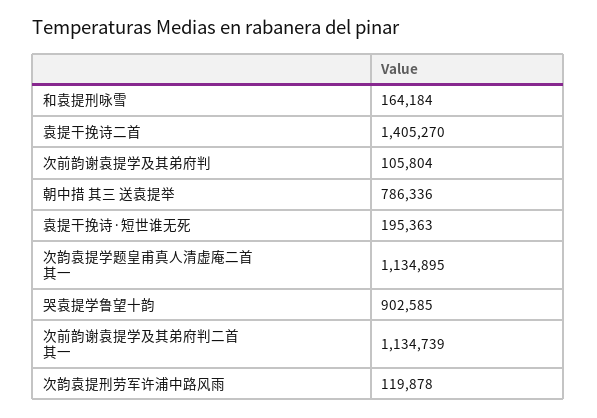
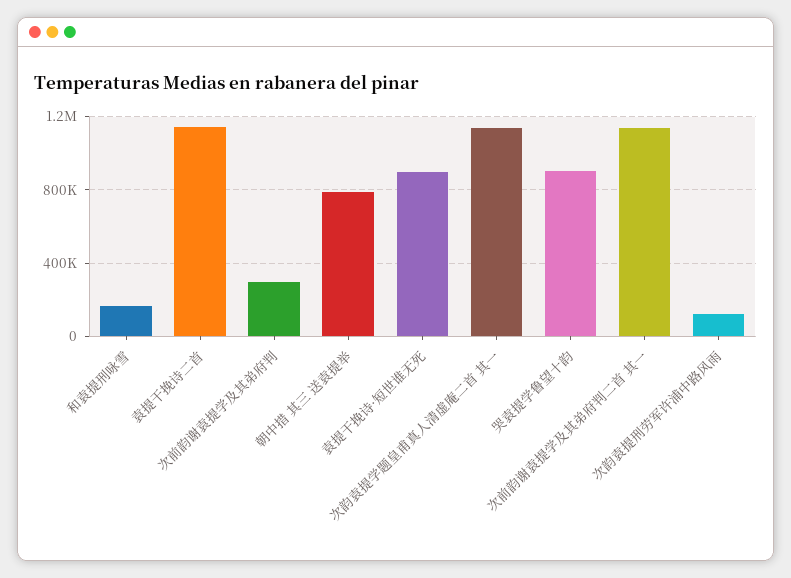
  {
    "和袁提刑咏雪": 164184,
-   "袁提干挽诗二首": 1405270,
+   "袁提干挽诗二首": 1150000,
-   "次前韵谢袁提学及其弟府判": 105804,
+   "次前韵谢袁提学及其弟府判": 300000,
    "朝中措 其三 送袁提举": 786336,
-   "袁提干挽诗·短世谁无死": 195363,
+   "袁提干挽诗·短世谁无死": 900000,
    "次韵袁提学题皇甫真人清虚庵二首 其一": 1134895,
    "哭袁提学鲁望十韵": 902585,
    "次前韵谢袁提学及其弟府判二首 其一": 1134739,
    "次韵袁提刑劳军许浦中路风雨": 119878
  }

